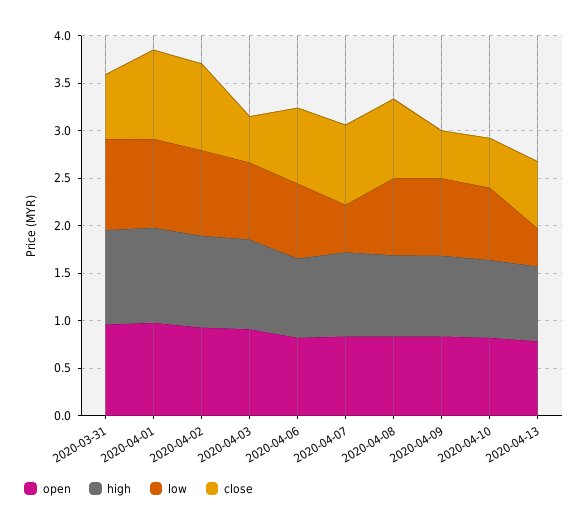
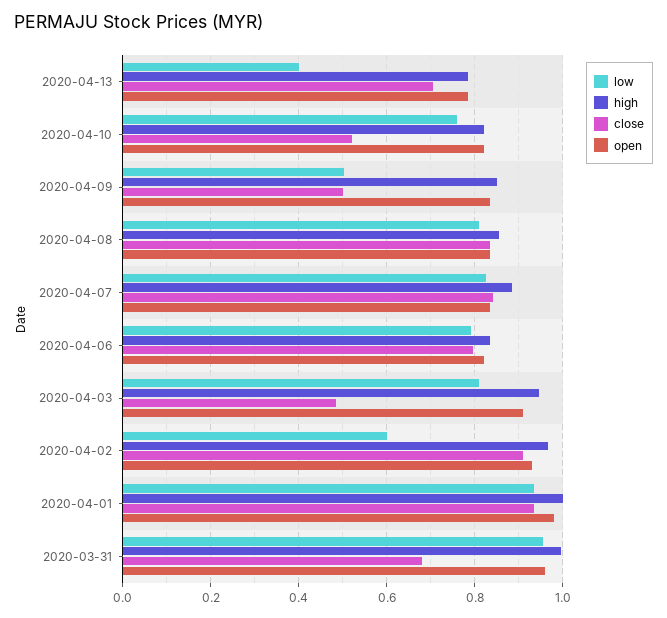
  {
    "open": {
      "2020-03-31": 0.96,
      "2020-04-01": 0.98,
      "2020-04-02": 0.94,
      "2020-04-03": 0.92,
      "2020-04-06": 0.82,
      "2020-04-07": 0.84,
      "2020-04-08": 0.84,
      "2020-04-09": 0.84,
      "2020-04-10": 0.82,
      "2020-04-13": 0.78
    },
    "high": {
      "2020-03-31": 1,
      "2020-04-01": 1,
      "2020-04-02": 0.96,
      "2020-04-03": 0.94,
      "2020-04-06": 0.84,
      "2020-04-07": 0.88,
      "2020-04-08": 0.86,
      "2020-04-09": 0.86,
      "2020-04-10": 0.82,
      "2020-04-13": 0.78
    },
    "low": {
      "2020-03-31": 0.96,
      "2020-04-01": 0.94,
-     "2020-04-02": 0.9,
+     "2020-04-02": 0.6,
      "2020-04-03": 0.82,
      "2020-04-06": 0.8,
-     "2020-04-07": 0.5,
+     "2020-04-07": 0.82,
      "2020-04-08": 0.82,
-     "2020-04-09": 0.8,
+     "2020-04-09": 0.5,
      "2020-04-10": 0.76,
      "2020-04-13": 0.4
    },
    "close": {
      "2020-03-31": 0.68,
      "2020-04-01": 0.94,
      "2020-04-02": 0.92,
      "2020-04-03": 0.48,
      "2020-04-06": 0.8,
      "2020-04-07": 0.84,
      "2020-04-08": 0.84,
      "2020-04-09": 0.5,
      "2020-04-10": 0.52,
      "2020-04-13": 0.7
    }
  }

